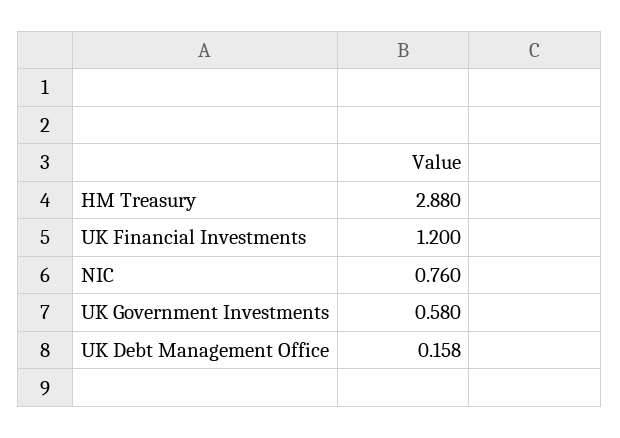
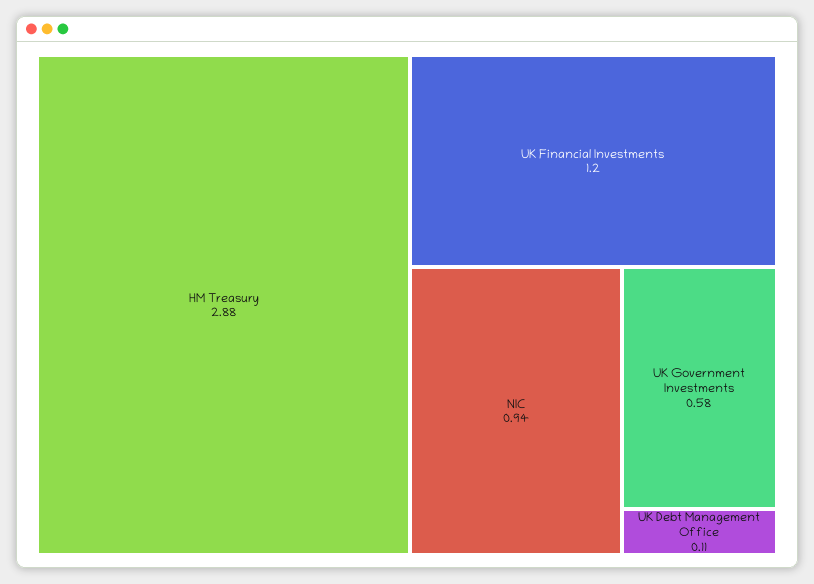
  {
    "HM Treasury": 2.88,
    "UK Financial Investments": 1.2,
-   "NIC": 0.76,
+   "NIC": 0.94,
    "UK Government Investments": 0.58,
-   "UK Debt Management Office": 0.158
+   "UK Debt Management Office": 0.11
  }

